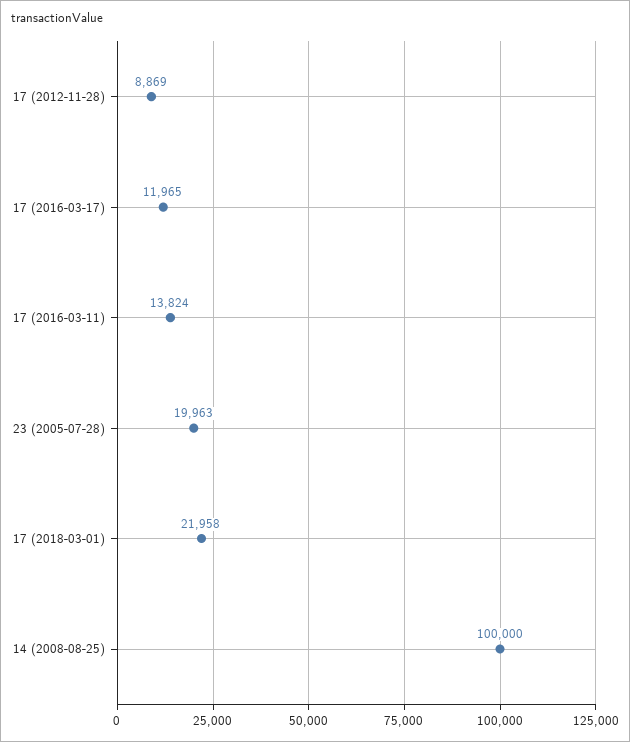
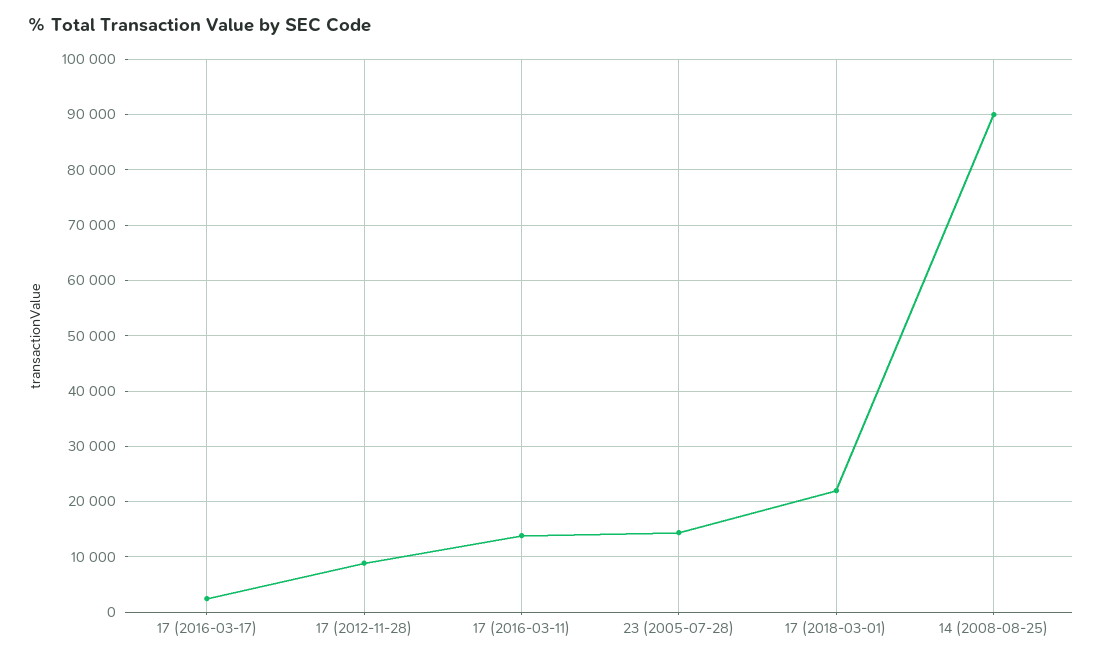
  {
    "17 (2012-11-28)": 8869,
-   "17 (2016-03-17)": 11965,
+   "17 (2016-03-17)": 2000,
    "17 (2016-03-11)": 13824,
-   "23 (2005-07-28)": 19963,
+   "23 (2005-07-28)": 14000,
    "17 (2018-03-01)": 21958,
-   "14 (2008-08-25)": 100000
+   "14 (2008-08-25)": 90000
  }

